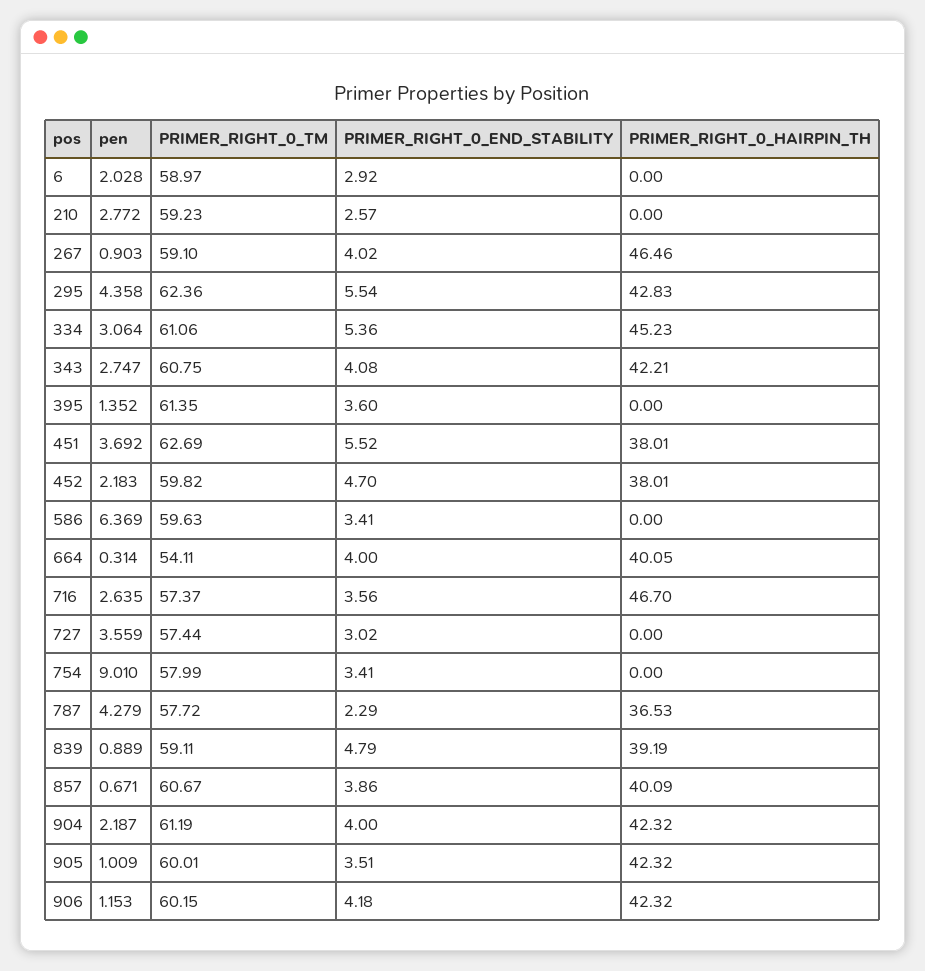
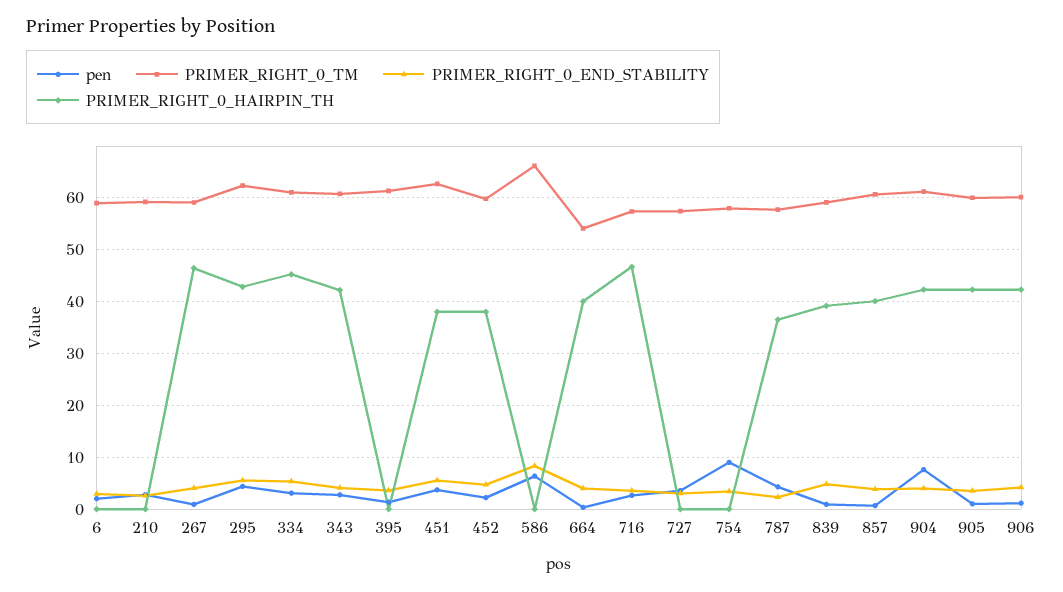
  {
    "pen": {
      "6": 2.028,
      "210": 2.772,
      "267": 0.903,
      "295": 4.358,
      "334": 3.064,
      "343": 2.747,
      "395": 1.352,
      "451": 3.692,
      "452": 2.183,
      "586": 6.369,
      "664": 0.314,
      "716": 2.635,
      "727": 3.559,
      "754": 9.01,
      "787": 4.279,
      "839": 0.889,
      "857": 0.671,
-     "904": 2.187,
+     "904": 8,
      "905": 1.009,
      "906": 1.153
    },
    "PRIMER_RIGHT_0_TM": {
      "6": 58.97,
      "210": 59.23,
      "267": 59.1,
      "295": 62.36,
      "334": 61.06,
      "343": 60.75,
      "395": 61.35,
      "451": 62.69,
      "452": 59.82,
-     "586": 59.63,
+     "586": 66,
      "664": 54.11,
      "716": 57.37,
      "727": 57.44,
      "754": 57.99,
      "787": 57.72,
      "839": 59.11,
      "857": 60.67,
      "904": 61.19,
      "905": 60.01,
      "906": 60.15
    },
    "PRIMER_RIGHT_0_END_STABILITY": {
      "6": 2.92,
      "210": 2.57,
      "267": 4.02,
      "295": 5.54,
      "334": 5.36,
      "343": 4.08,
      "395": 3.6,
      "451": 5.52,
      "452": 4.7,
-     "586": 3.41,
+     "586": 8,
      "664": 4,
      "716": 3.56,
      "727": 3.02,
      "754": 3.41,
      "787": 2.29,
      "839": 4.79,
      "857": 3.86,
      "904": 4,
      "905": 3.51,
      "906": 4.18
    },
    "PRIMER_RIGHT_0_HAIRPIN_TH": {
      "6": 0,
      "210": 0,
      "267": 46.46,
      "295": 42.83,
      "334": 45.23,
      "343": 42.21,
      "395": 0,
      "451": 38.01,
      "452": 38.01,
      "586": 0,
      "664": 40.05,
      "716": 46.7,
      "727": 0,
      "754": 0,
      "787": 36.53,
      "839": 39.19,
      "857": 40.09,
      "904": 42.32,
      "905": 42.32,
      "906": 42.32
    }
  }

